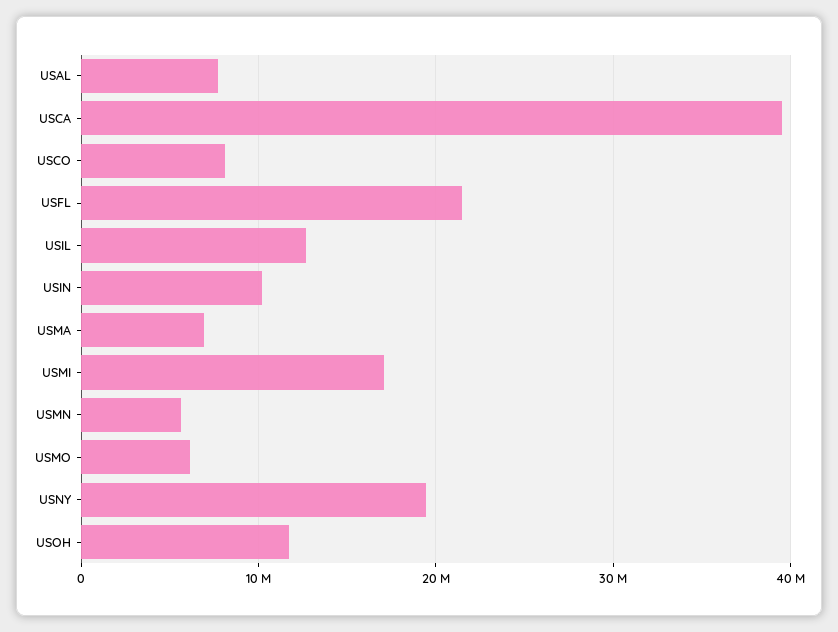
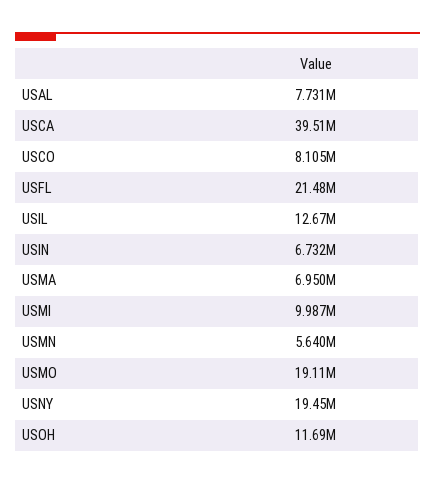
  {
    "USAL": 7731000,
    "USCA": 39510000,
    "USCO": 8105000,
    "USFL": 21480000,
    "USIL": 12670000,
-   "USIN": 10000000,
+   "USIN": 6732000,
    "USMA": 6950000,
-   "USMI": 17000000,
+   "USMI": 9987000,
    "USMN": 5640000,
-   "USMO": 6000000,
+   "USMO": 19110000,
    "USNY": 19450000,
    "USOH": 11690000
  }

